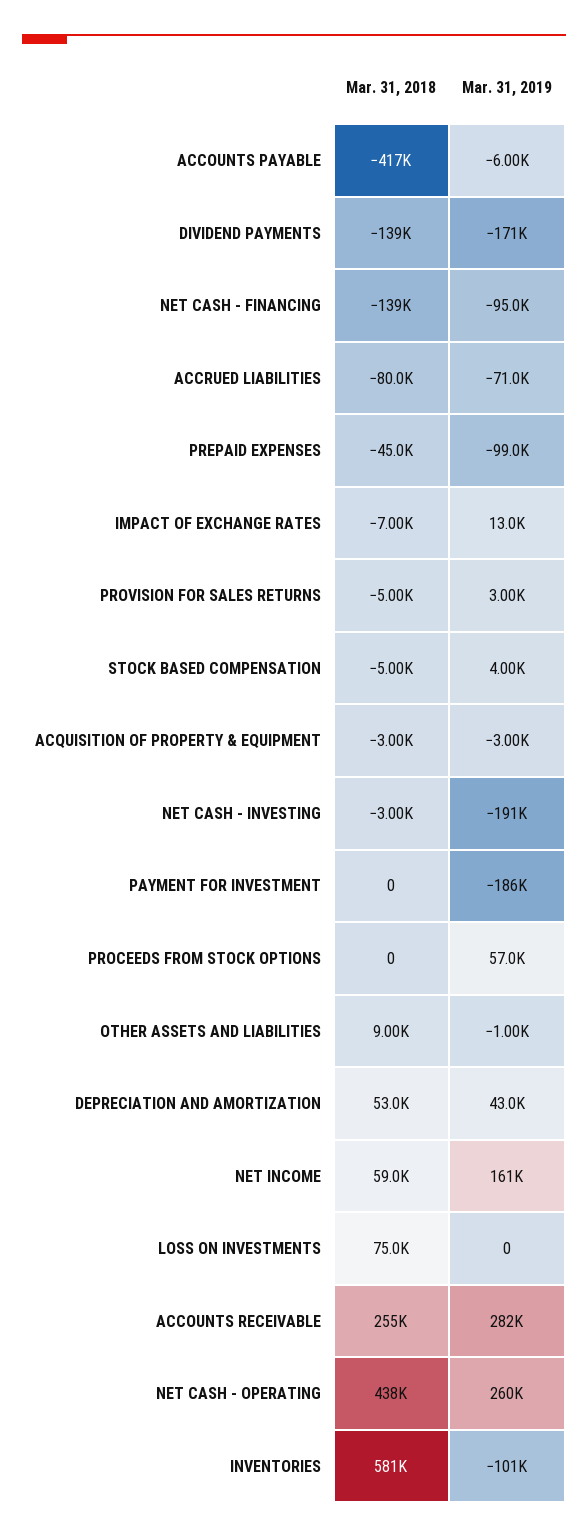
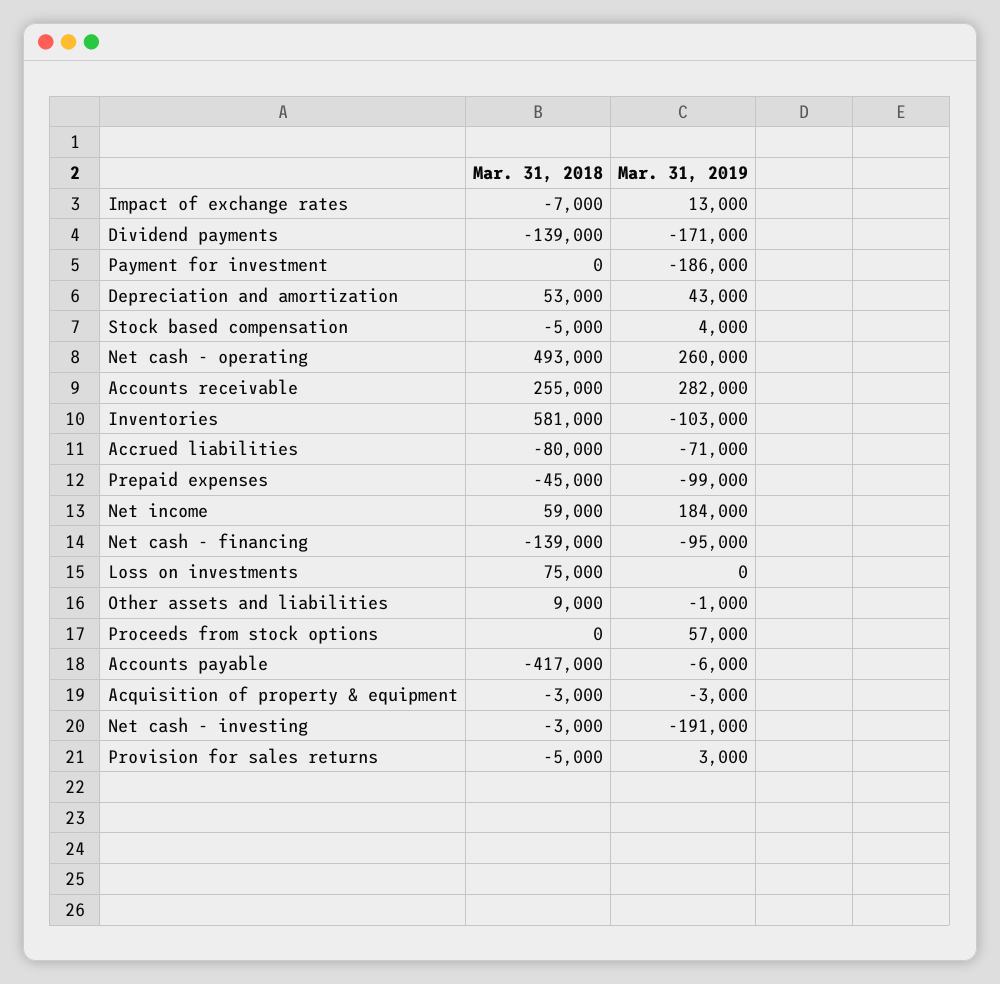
  {
    "Mar. 31, 2018": {
      "ACCOUNTS PAYABLE": -417000,
      "DIVIDEND PAYMENTS": -139000,
      "NET CASH - FINANCING": -139000,
      "ACCRUED LIABILITIES": -80000,
      "PREPAID EXPENSES": -45000,
      "IMPACT OF EXCHANGE RATES": -7000,
      "PROVISION FOR SALES RETURNS": -5000,
      "STOCK BASED COMPENSATION": -5000,
      "ACQUISITION OF PROPERTY & EQUIPMENT": -3000,
      "NET CASH - INVESTING": -3000,
      "PAYMENT FOR INVESTMENT": 0,
      "PROCEEDS FROM STOCK OPTIONS": 0,
      "OTHER ASSETS AND LIABILITIES": 9000,
      "DEPRECIATION AND AMORTIZATION": 53000,
      "NET INCOME": 59000,
      "LOSS ON INVESTMENTS": 75000,
      "ACCOUNTS RECEIVABLE": 255000,
-     "NET CASH - OPERATING": 438000,
+     "NET CASH - OPERATING": 493000,
      "INVENTORIES": 581000
    },
    "Mar. 31, 2019": {
      "ACCOUNTS PAYABLE": -6000,
      "DIVIDEND PAYMENTS": -171000,
      "NET CASH - FINANCING": -95000,
      "ACCRUED LIABILITIES": -71000,
      "PREPAID EXPENSES": -99000,
      "IMPACT OF EXCHANGE RATES": 13000,
      "PROVISION FOR SALES RETURNS": 3000,
      "STOCK BASED COMPENSATION": 4000,
      "ACQUISITION OF PROPERTY & EQUIPMENT": -3000,
      "NET CASH - INVESTING": -191000,
      "PAYMENT FOR INVESTMENT": -186000,
      "PROCEEDS FROM STOCK OPTIONS": 57000,
      "OTHER ASSETS AND LIABILITIES": -1000,
      "DEPRECIATION AND AMORTIZATION": 43000,
-     "NET INCOME": 161000,
+     "NET INCOME": 184000,
      "LOSS ON INVESTMENTS": 0,
      "ACCOUNTS RECEIVABLE": 282000,
      "NET CASH - OPERATING": 260000,
-     "INVENTORIES": -101000
+     "INVENTORIES": -103000
    }
  }

